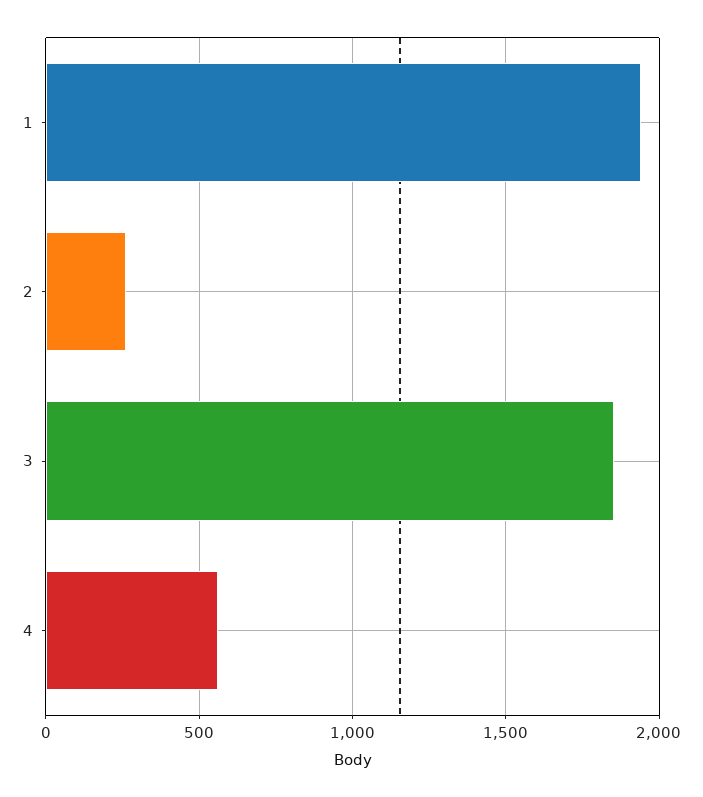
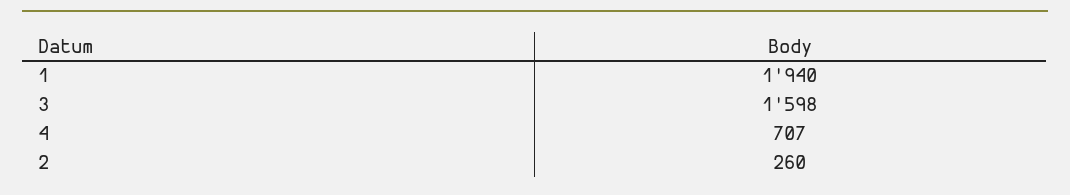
  {
    "1": 1940,
    "2": 260,
-   "3": 1850,
+   "3": 1598,
-   "4": 550
+   "4": 707
  }

